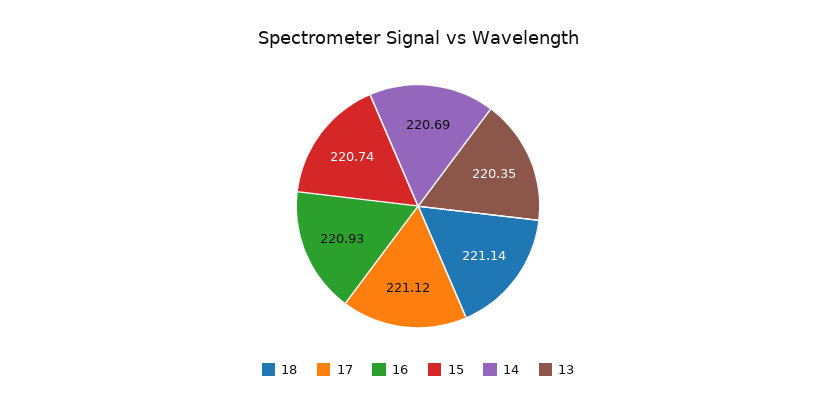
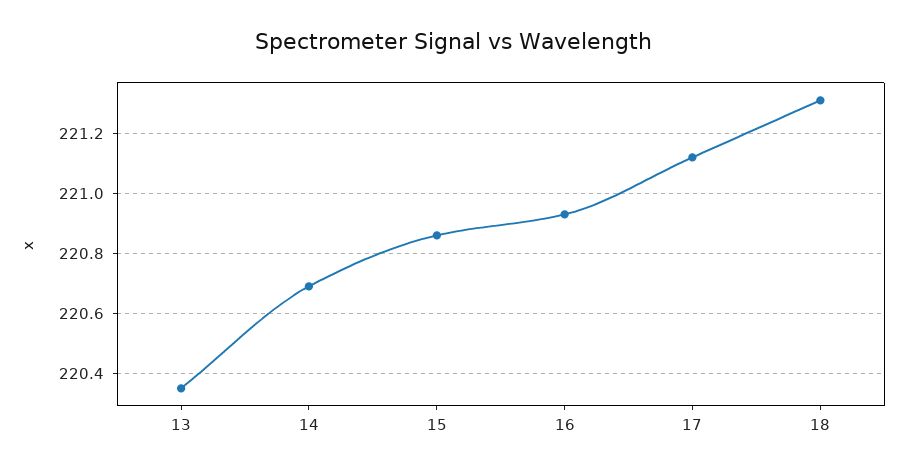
  {
-   "18": 221.14,
+   "18": 221.3,
    "17": 221.12,
    "16": 220.93,
-   "15": 220.74,
+   "15": 220.85,
    "14": 220.69,
    "13": 220.35
  }

